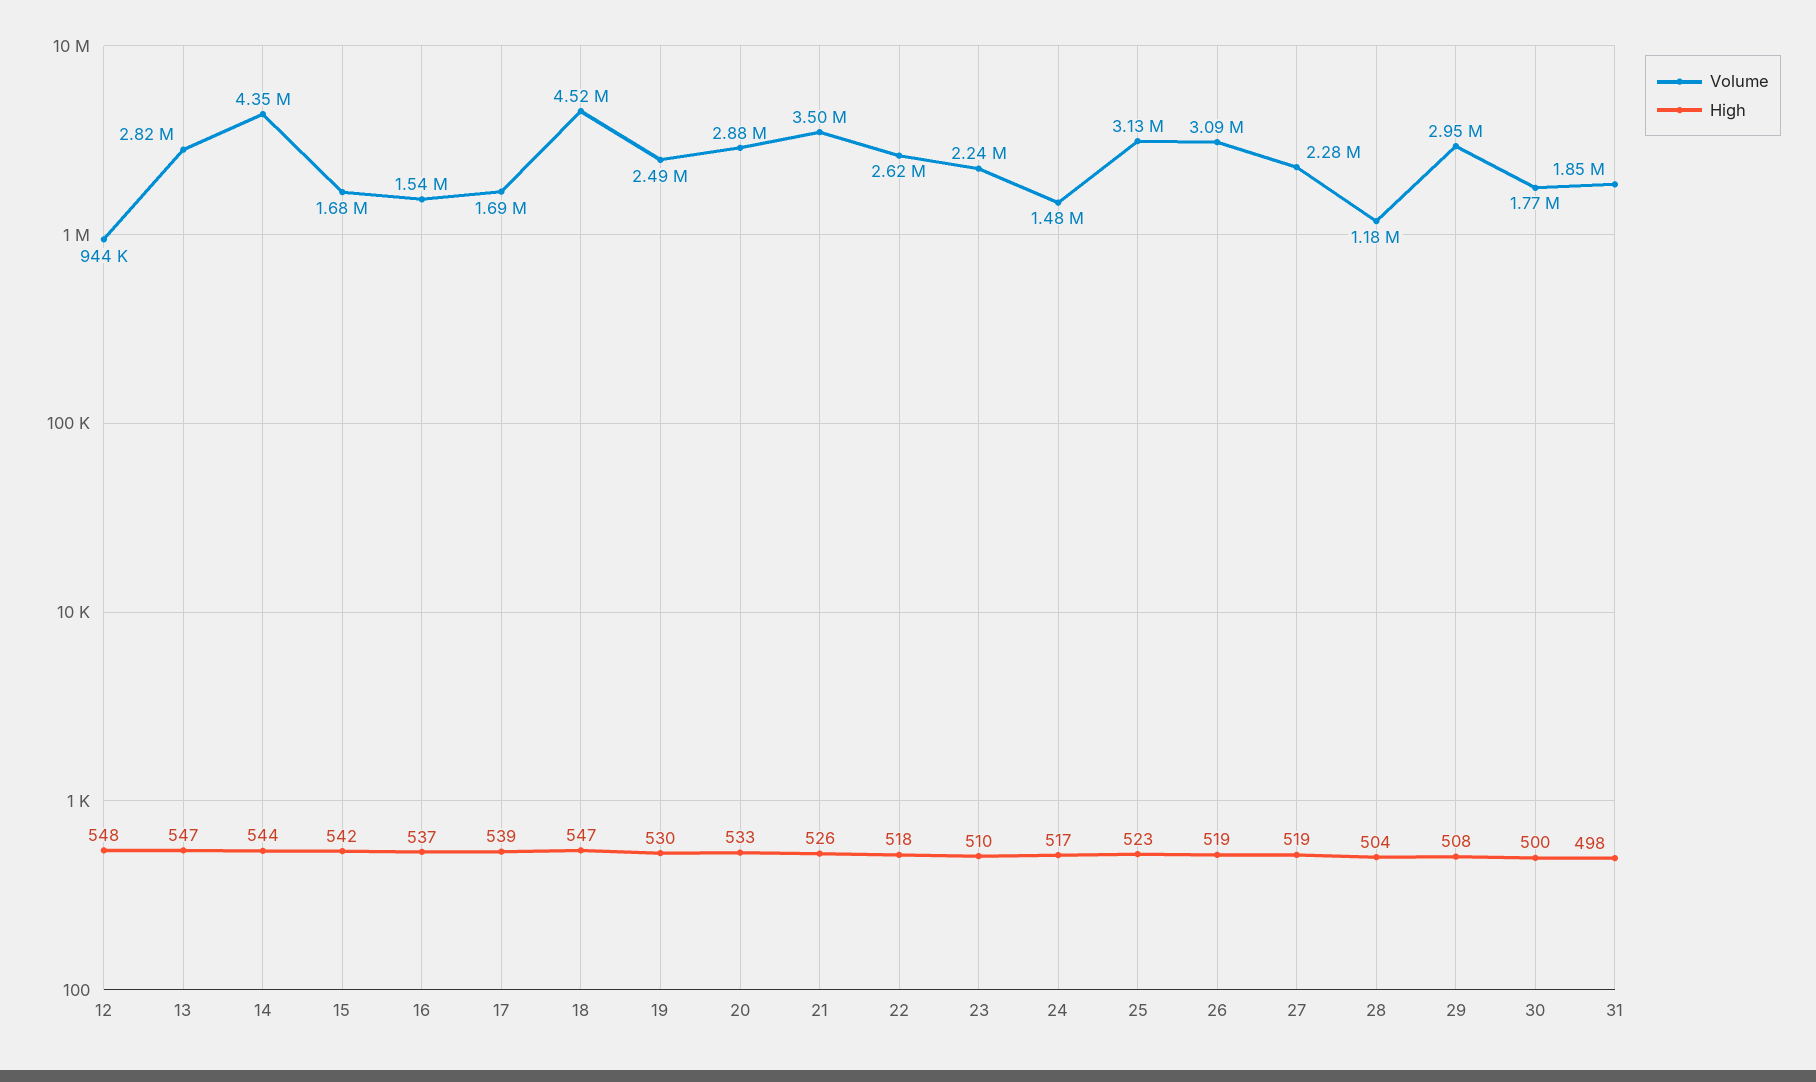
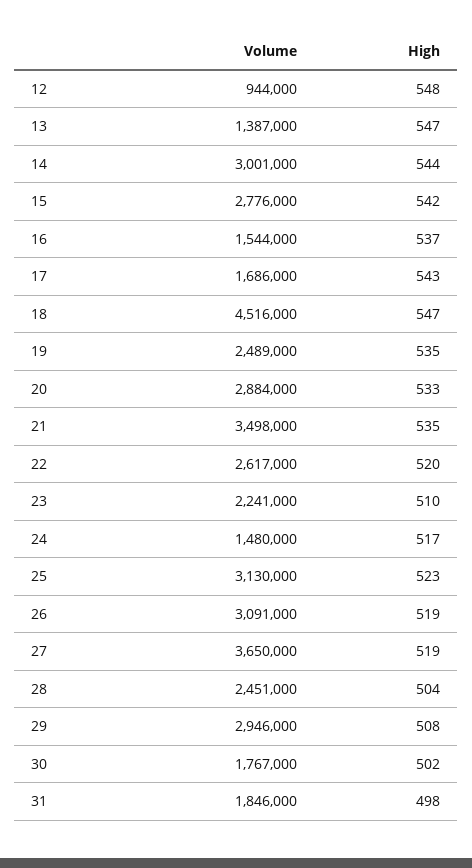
  {
    "Volume": {
      "12": 944000,
-     "13": 2820000,
+     "13": 1387000,
-     "14": 4350000,
+     "14": 3001000,
-     "15": 1680000,
+     "15": 2776000,
      "16": 1544000,
      "17": 1686000,
      "18": 4516000,
      "19": 2489000,
      "20": 2884000,
      "21": 3498000,
      "22": 2617000,
      "23": 2241000,
      "24": 1480000,
      "25": 3130000,
      "26": 3091000,
-     "27": 2280000,
+     "27": 3650000,
-     "28": 1180000,
+     "28": 2451000,
      "29": 2946000,
      "30": 1767000,
      "31": 1846000
    },
    "High": {
      "12": 548,
      "13": 547,
      "14": 544,
      "15": 542,
      "16": 537,
-     "17": 539,
+     "17": 543,
      "18": 547,
-     "19": 530,
+     "19": 535,
      "20": 533,
-     "21": 526,
+     "21": 535,
-     "22": 518,
+     "22": 520,
      "23": 510,
      "24": 517,
      "25": 523,
      "26": 519,
      "27": 519,
      "28": 504,
      "29": 508,
-     "30": 500,
+     "30": 502,
      "31": 498
    }
  }

